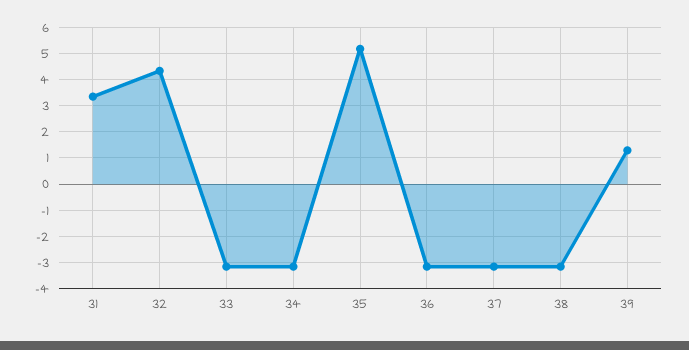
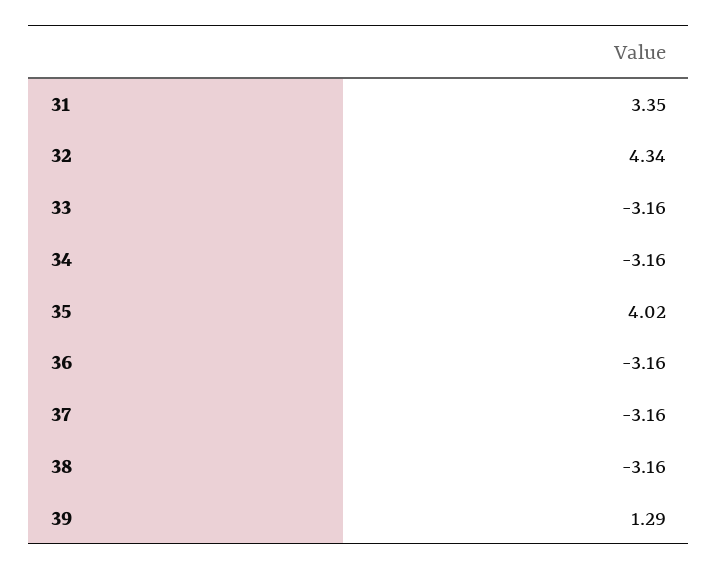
  {
    "31": 3.35,
    "32": 4.34,
    "33": -3.16,
    "34": -3.16,
-   "35": 5.25,
+   "35": 4.02,
    "36": -3.16,
    "37": -3.16,
    "38": -3.16,
    "39": 1.29
  }

